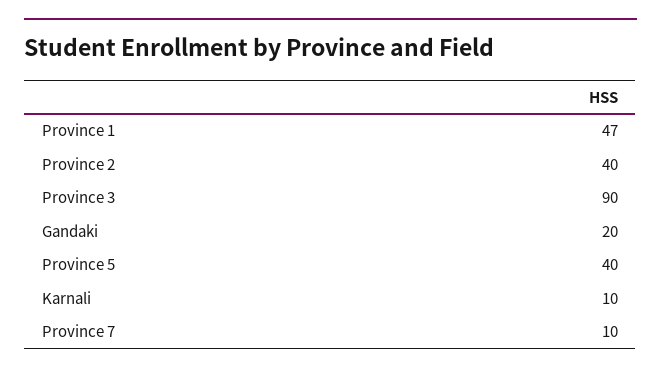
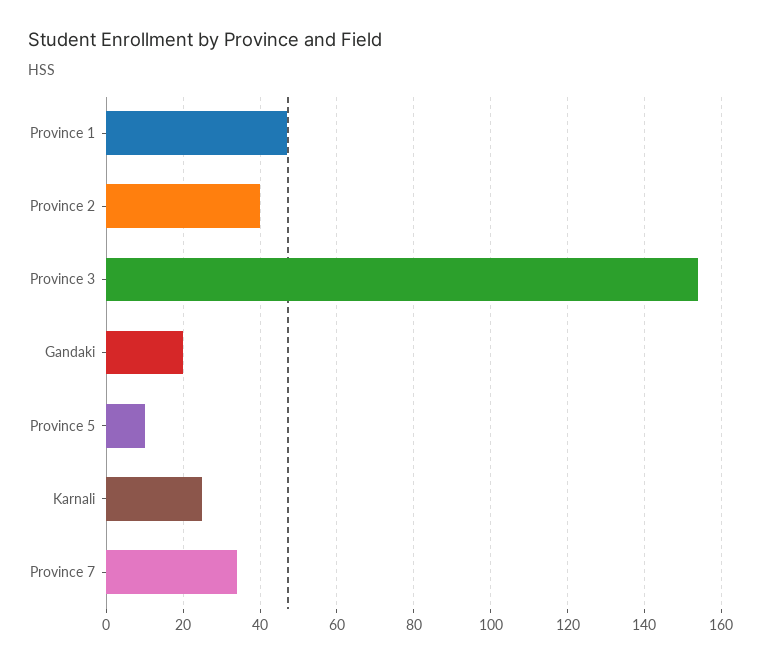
  {
    "Province 1": 47,
    "Province 2": 40,
-   "Province 3": 90,
+   "Province 3": 155,
    "Gandaki": 20,
-   "Province 5": 40,
+   "Province 5": 10,
-   "Karnali": 10,
+   "Karnali": 25,
-   "Province 7": 10
+   "Province 7": 35
  }

